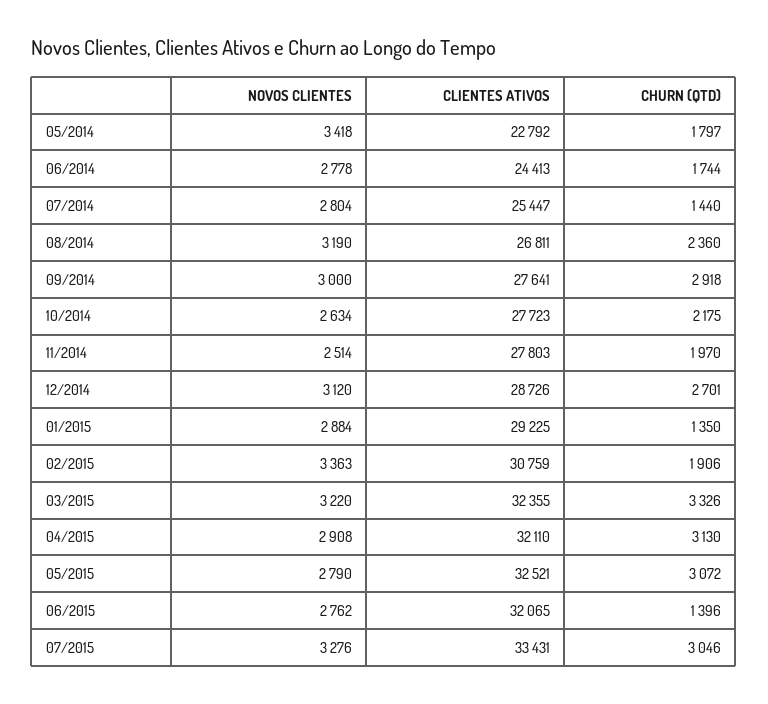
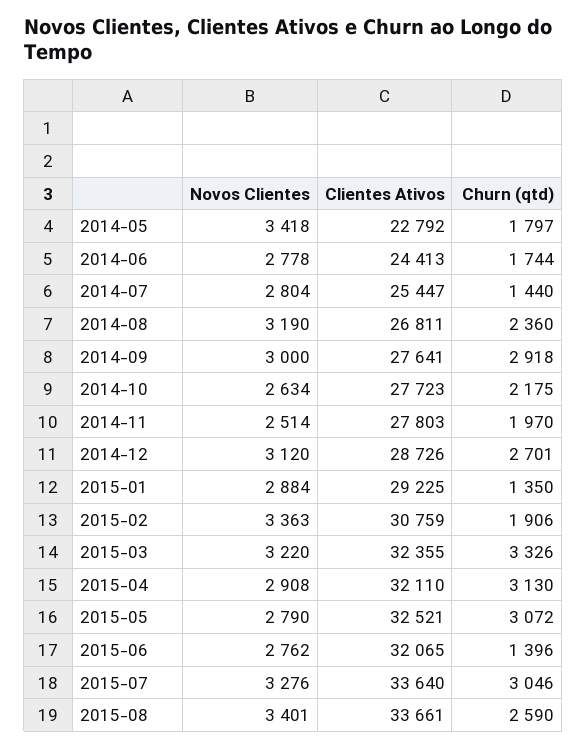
  {
    "NOVOS CLIENTES": {
      "05/2014": 3418,
      "06/2014": 2778,
      "07/2014": 2804,
      "08/2014": 3190,
      "09/2014": 3000,
      "10/2014": 2634,
      "11/2014": 2514,
      "12/2014": 3120,
      "01/2015": 2884,
      "02/2015": 3363,
      "03/2015": 3220,
      "04/2015": 2908,
      "05/2015": 2790,
      "06/2015": 2762,
-     "07/2015": 3276
+     "07/2015": 3276,
+     "2015-08": 3401
    },
    "CLIENTES ATIVOS": {
      "05/2014": 22792,
      "06/2014": 24413,
      "07/2014": 25447,
      "08/2014": 26811,
      "09/2014": 27641,
      "10/2014": 27723,
      "11/2014": 27803,
      "12/2014": 28726,
      "01/2015": 29225,
      "02/2015": 30759,
      "03/2015": 32355,
      "04/2015": 32110,
      "05/2015": 32521,
      "06/2015": 32065,
-     "07/2015": 33431
+     "07/2015": 33640,
+     "2015-08": 33661
    },
    "CHURN (QTD)": {
      "05/2014": 1797,
      "06/2014": 1744,
      "07/2014": 1440,
      "08/2014": 2360,
      "09/2014": 2918,
      "10/2014": 2175,
      "11/2014": 1970,
      "12/2014": 2701,
      "01/2015": 1350,
      "02/2015": 1906,
      "03/2015": 3326,
      "04/2015": 3130,
      "05/2015": 3072,
      "06/2015": 1396,
-     "07/2015": 3046
+     "07/2015": 3046,
+     "2015-08": 2590
    }
  }

